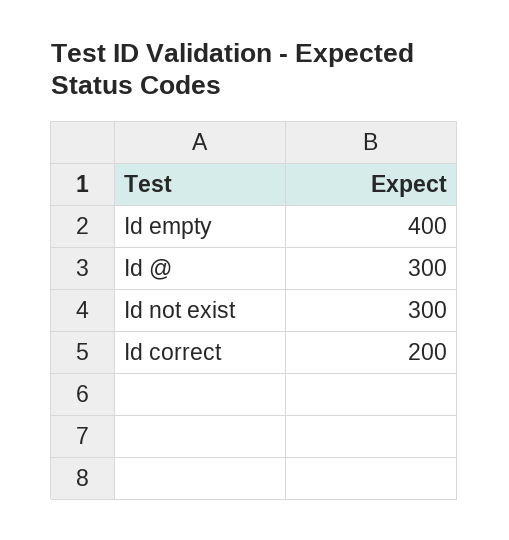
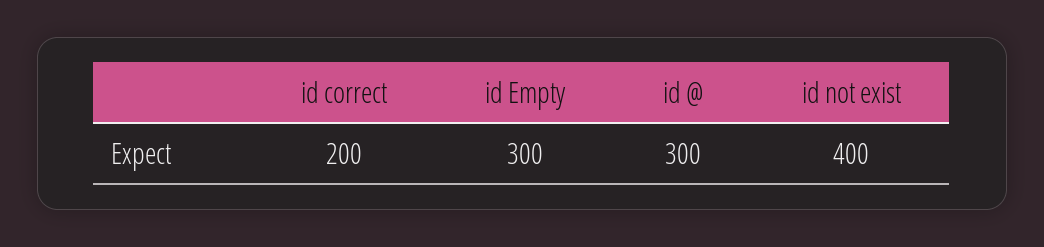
  {
-   "Id empty": 400,
+   "Id empty": 300,
    "Id @": 300,
-   "Id not exist": 300,
+   "Id not exist": 400,
    "Id correct": 200
  }

